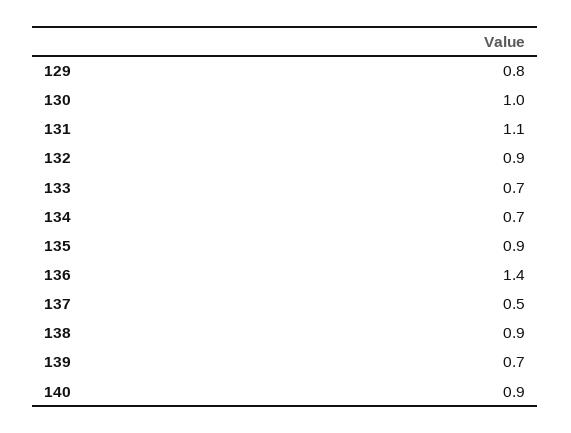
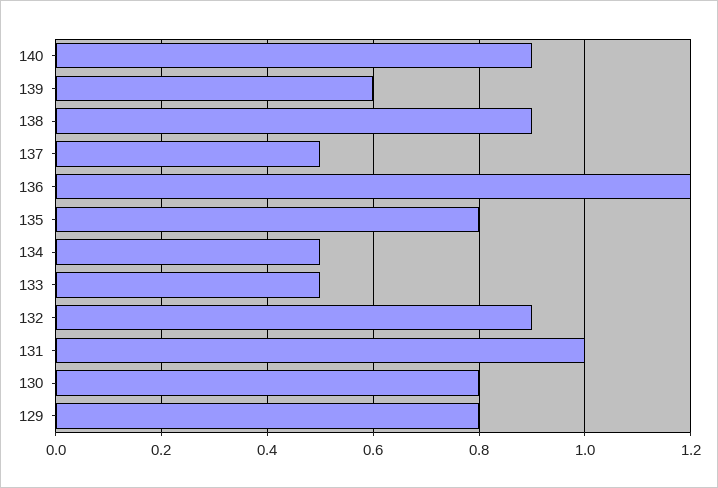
  {
    "129": 0.8,
-   "130": 1,
+   "130": 0.8,
-   "131": 1.1,
+   "131": 1,
    "132": 0.9,
-   "133": 0.7,
+   "133": 0.5,
-   "134": 0.7,
+   "134": 0.5,
-   "135": 0.9,
+   "135": 0.8,
-   "136": 1.4,
+   "136": 1.2,
    "137": 0.5,
    "138": 0.9,
-   "139": 0.7,
+   "139": 0.6,
    "140": 0.9
  }

